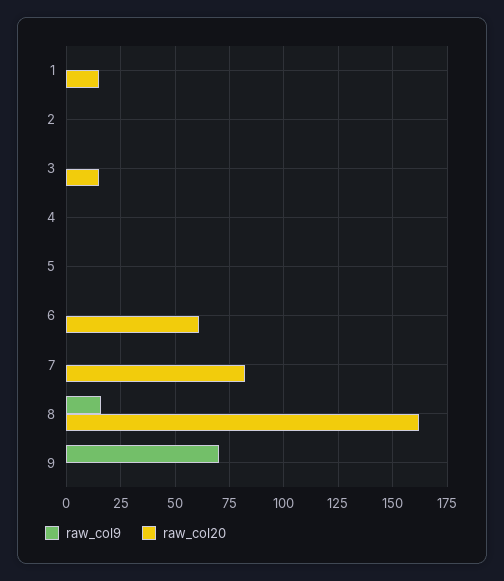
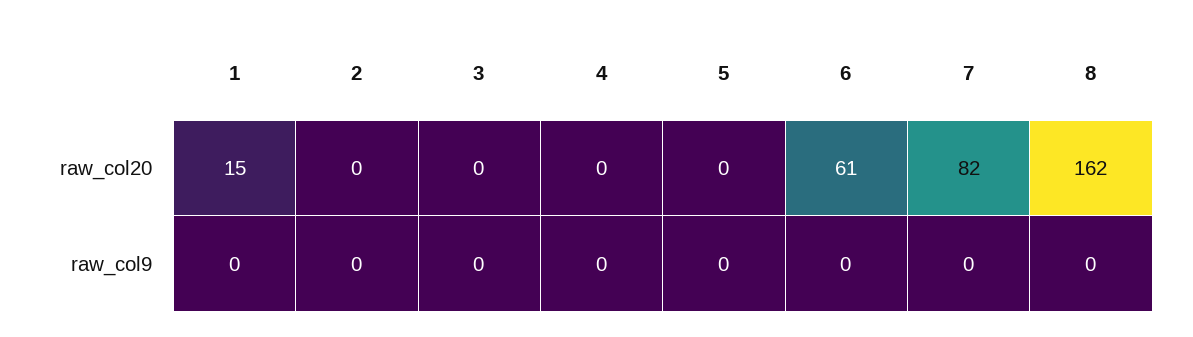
  {
    "raw_col9": {
      "1": 0,
      "2": 0,
      "3": 0,
      "4": 0,
      "5": 0,
      "6": 0,
      "7": 0,
-     "8": 15,
+     "8": 0
-     "9": 70
    },
    "raw_col20": {
      "1": 15,
      "2": 0,
-     "3": 15,
+     "3": 0,
      "4": 0,
      "5": 0,
      "6": 61,
      "7": 82,
-     "8": 162,
+     "8": 162
-     "9": 0
    }
  }

